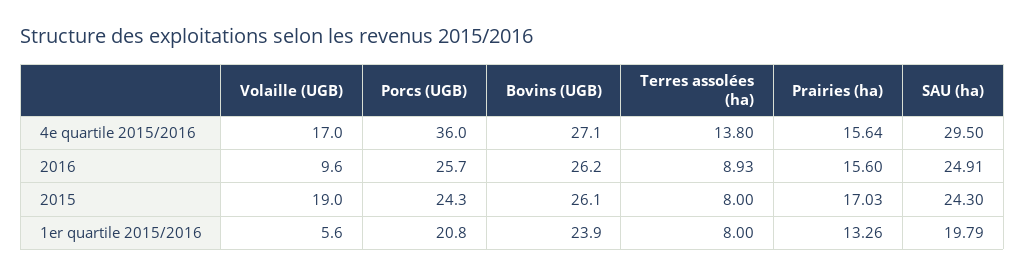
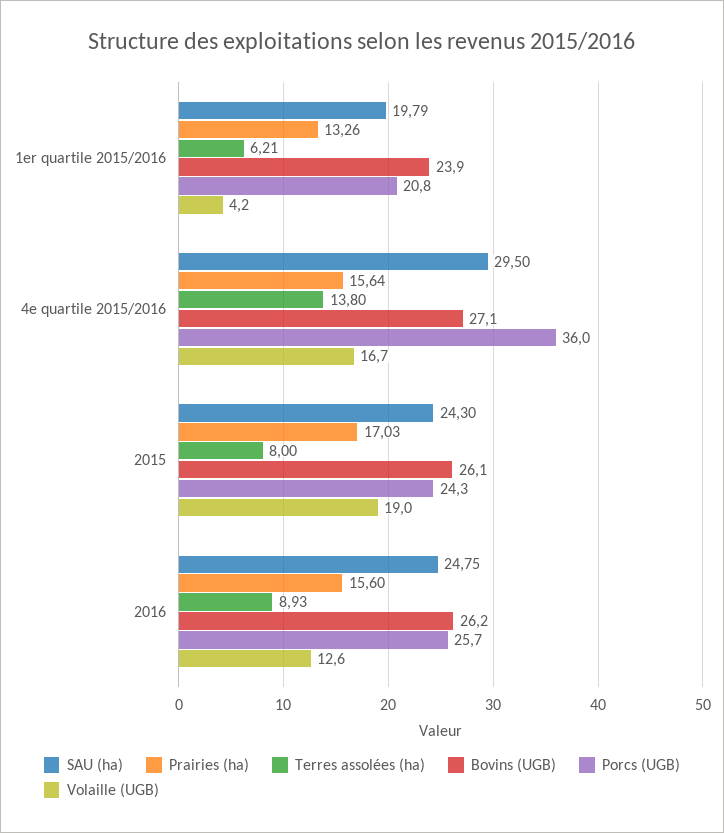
  {
    "Volaille (UGB)": {
-     "4e quartile 2015/2016": 17,
+     "4e quartile 2015/2016": 16.7,
-     "2016": 9.6,
+     "2016": 12.6,
      "2015": 19,
-     "1er quartile 2015/2016": 5.6
+     "1er quartile 2015/2016": 4.2
    },
    "Porcs (UGB)": {
      "4e quartile 2015/2016": 36,
      "2016": 25.7,
      "2015": 24.3,
      "1er quartile 2015/2016": 20.8
    },
    "Bovins (UGB)": {
      "4e quartile 2015/2016": 27.1,
      "2016": 26.2,
      "2015": 26.1,
      "1er quartile 2015/2016": 23.9
    },
    "Terres assolées (ha)": {
      "4e quartile 2015/2016": 13.8,
      "2016": 8.93,
      "2015": 8,
-     "1er quartile 2015/2016": 8
+     "1er quartile 2015/2016": 6.21
    },
    "Prairies (ha)": {
      "4e quartile 2015/2016": 15.64,
      "2016": 15.6,
      "2015": 17.03,
      "1er quartile 2015/2016": 13.26
    },
    "SAU (ha)": {
      "4e quartile 2015/2016": 29.5,
-     "2016": 24.91,
+     "2016": 24.75,
      "2015": 24.3,
      "1er quartile 2015/2016": 19.79
    }
  }

